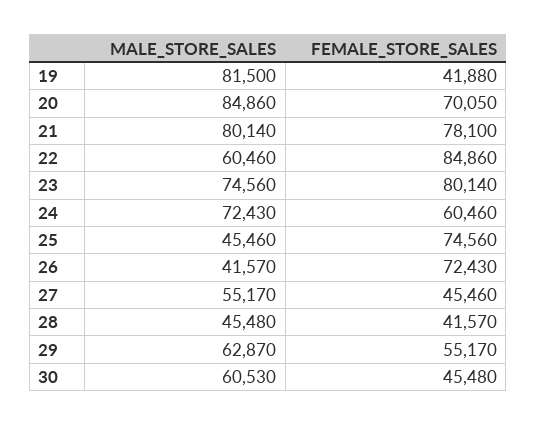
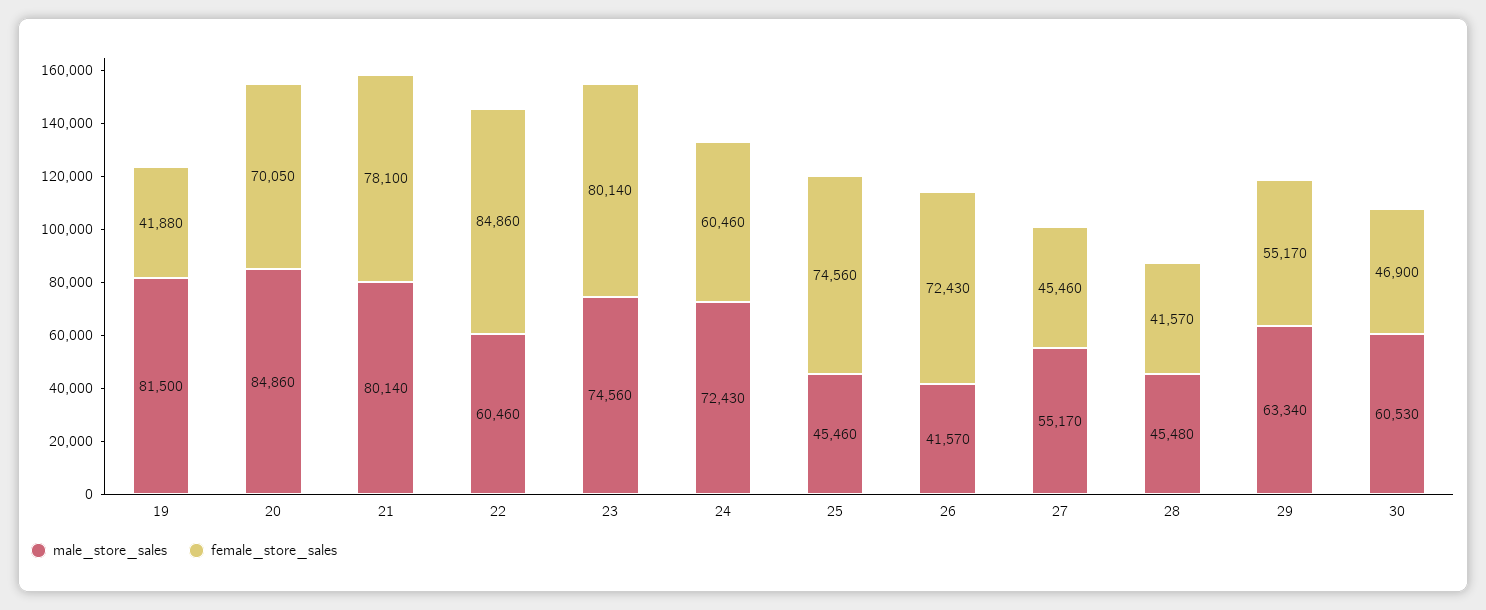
  {
    "MALE_STORE_SALES": {
      "19": 81500,
      "20": 84860,
      "21": 80140,
      "22": 60460,
      "23": 74560,
      "24": 72430,
      "25": 45460,
      "26": 41570,
      "27": 55170,
      "28": 45480,
-     "29": 62870,
+     "29": 63340,
      "30": 60530
    },
    "FEMALE_STORE_SALES": {
      "19": 41880,
      "20": 70050,
      "21": 78100,
      "22": 84860,
      "23": 80140,
      "24": 60460,
      "25": 74560,
      "26": 72430,
      "27": 45460,
      "28": 41570,
      "29": 55170,
-     "30": 45480
+     "30": 46900
    }
  }

